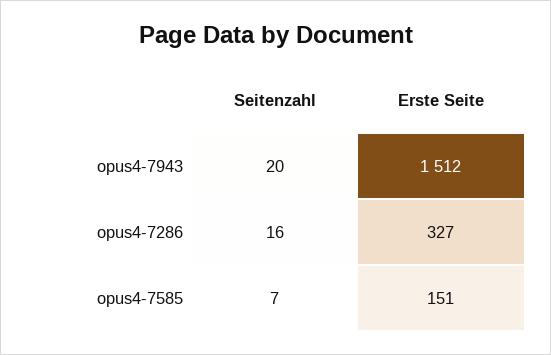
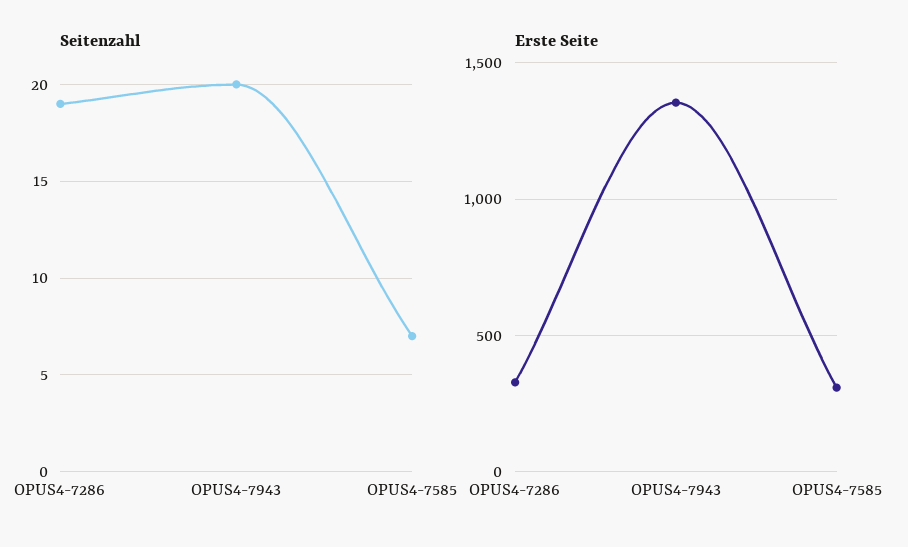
  {
    "Seitenzahl": {
      "opus4-7943": 20,
-     "opus4-7286": 16,
+     "opus4-7286": 19,
      "opus4-7585": 7
    },
    "Erste Seite": {
-     "opus4-7943": 1512,
+     "opus4-7943": 1350,
      "opus4-7286": 327,
-     "opus4-7585": 151
+     "opus4-7585": 300
    }
  }

